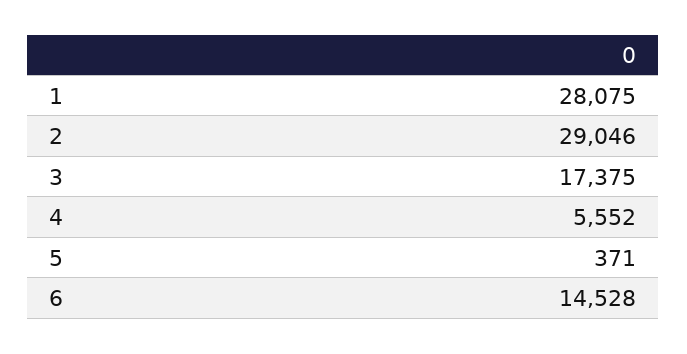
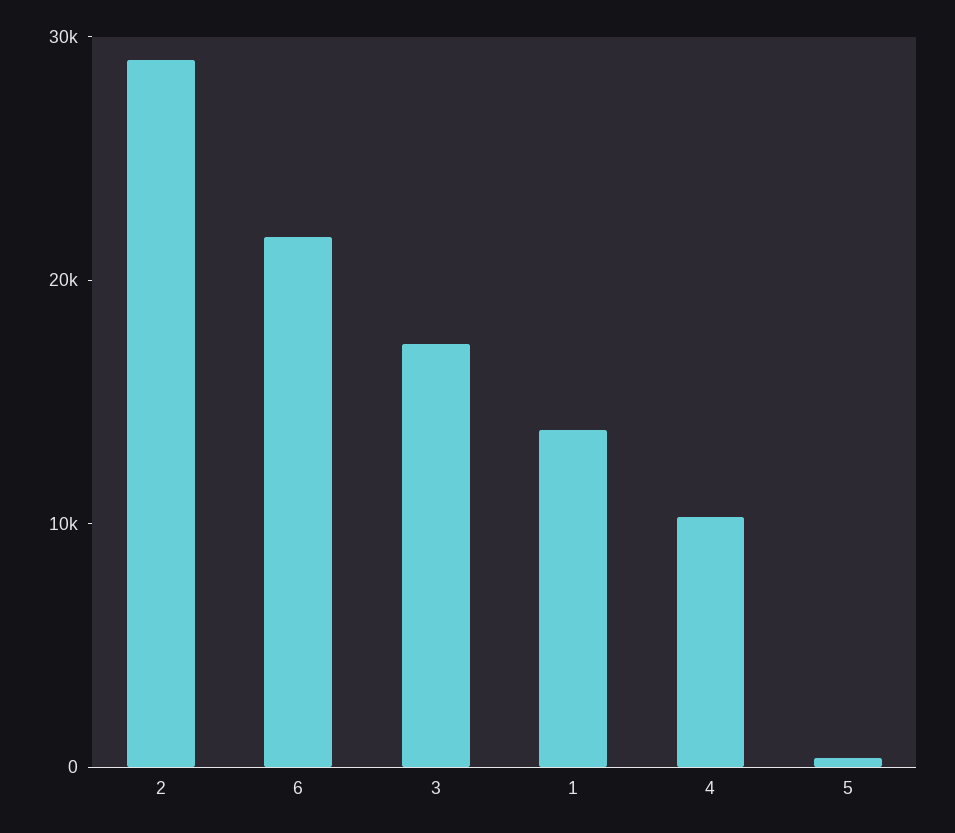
  {
-   "1": 28075,
+   "1": 14000,
    "2": 29046,
    "3": 17375,
-   "4": 5552,
+   "4": 10000,
    "5": 371,
-   "6": 14528
+   "6": 22000
  }

